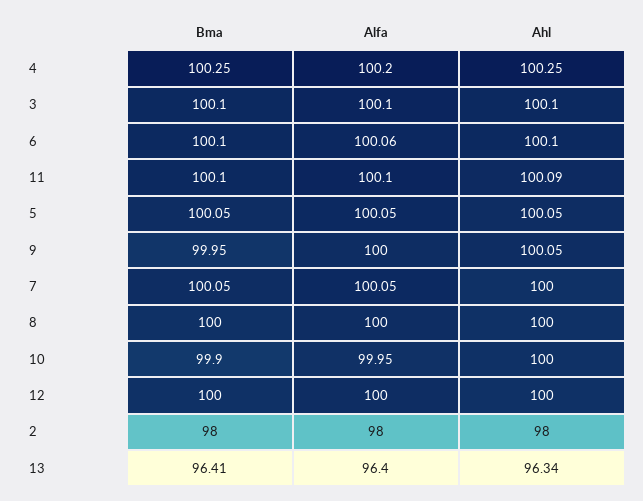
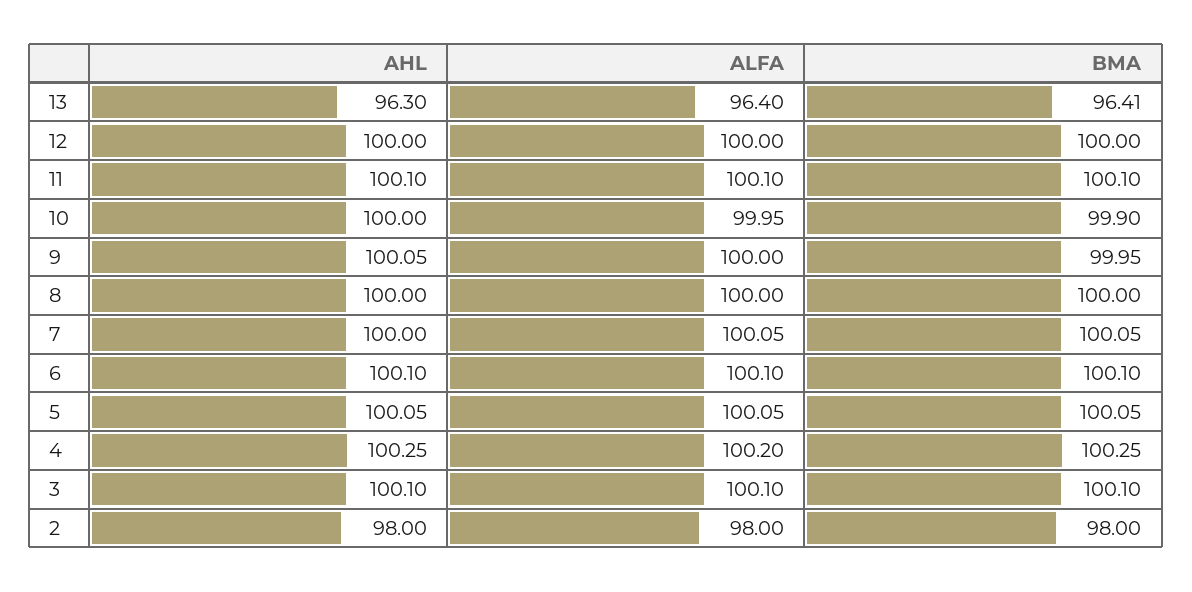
  {
    "Bma": {
      "4": 100.25,
      "3": 100.1,
      "6": 100.1,
      "11": 100.1,
      "5": 100.05,
      "9": 99.95,
      "7": 100.05,
      "8": 100,
      "10": 99.9,
      "12": 100,
      "2": 98,
      "13": 96.41
    },
    "Alfa": {
      "4": 100.2,
      "3": 100.1,
-     "6": 100.06,
+     "6": 100.1,
      "11": 100.1,
      "5": 100.05,
      "9": 100,
      "7": 100.05,
      "8": 100,
      "10": 99.95,
      "12": 100,
      "2": 98,
      "13": 96.4
    },
    "Ahl": {
      "4": 100.25,
      "3": 100.1,
      "6": 100.1,
-     "11": 100.09,
+     "11": 100.1,
      "5": 100.05,
      "9": 100.05,
      "7": 100,
      "8": 100,
      "10": 100,
      "12": 100,
      "2": 98,
-     "13": 96.34
+     "13": 96.3
    }
  }

